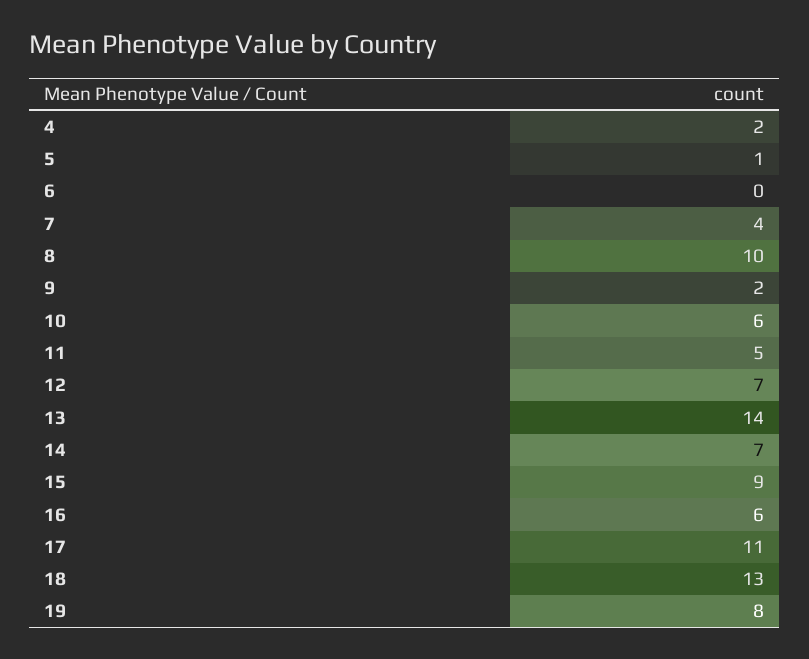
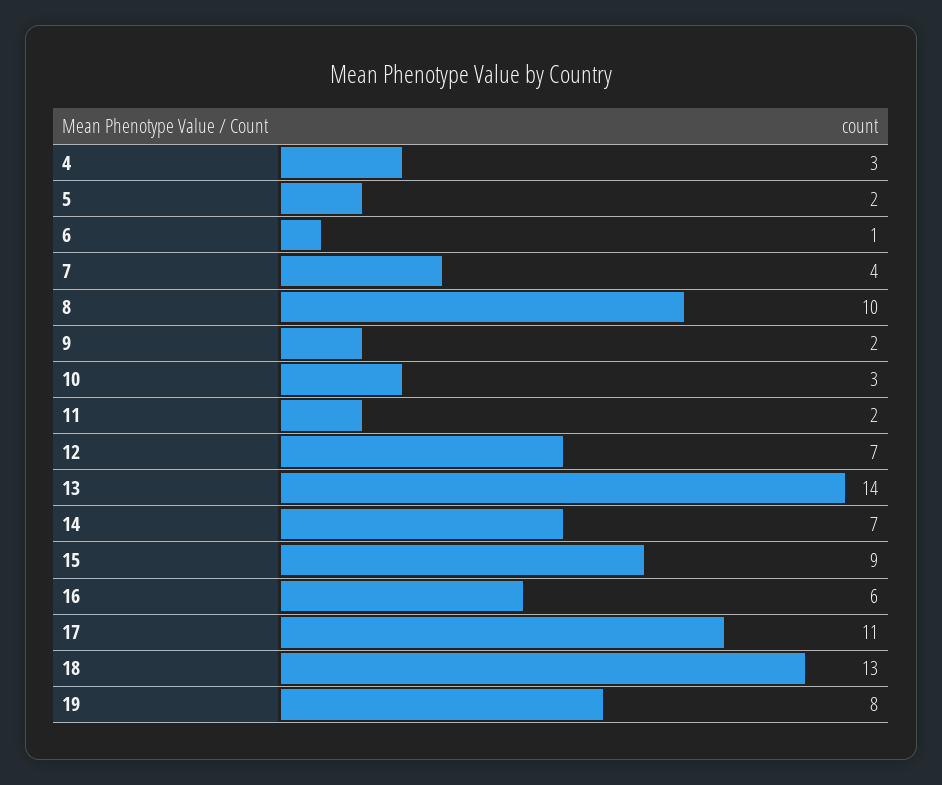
  {
-   "4": 2,
+   "4": 3,
-   "5": 1,
+   "5": 2,
-   "6": 0,
+   "6": 1,
    "7": 4,
    "8": 10,
    "9": 2,
-   "10": 6,
+   "10": 3,
-   "11": 5,
+   "11": 2,
    "12": 7,
    "13": 14,
    "14": 7,
    "15": 9,
    "16": 6,
    "17": 11,
    "18": 13,
    "19": 8
  }

